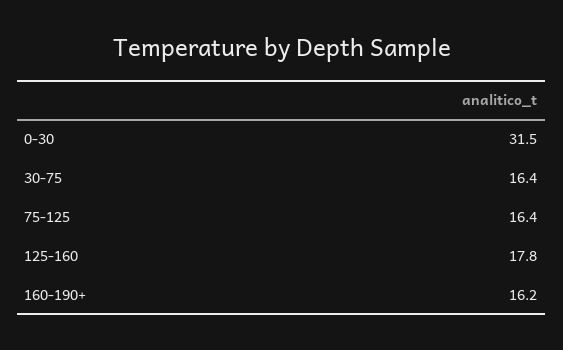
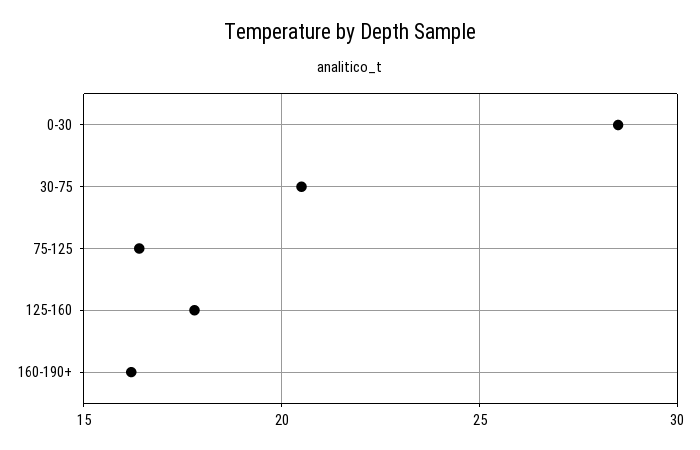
  {
-   "0-30": 31.5,
+   "0-30": 28.5,
-   "30-75": 16.4,
+   "30-75": 20.5,
    "75-125": 16.4,
    "125-160": 17.8,
    "160-190+": 16.2
  }

